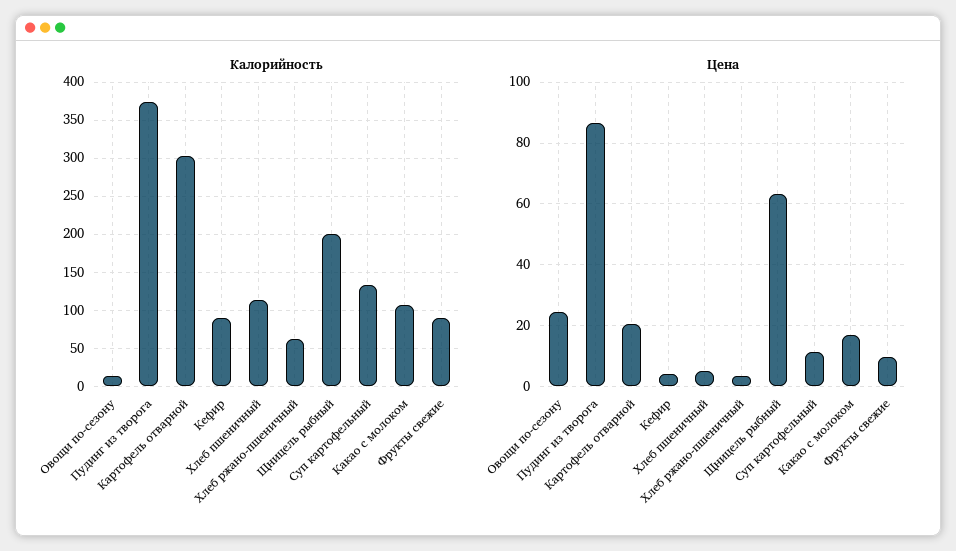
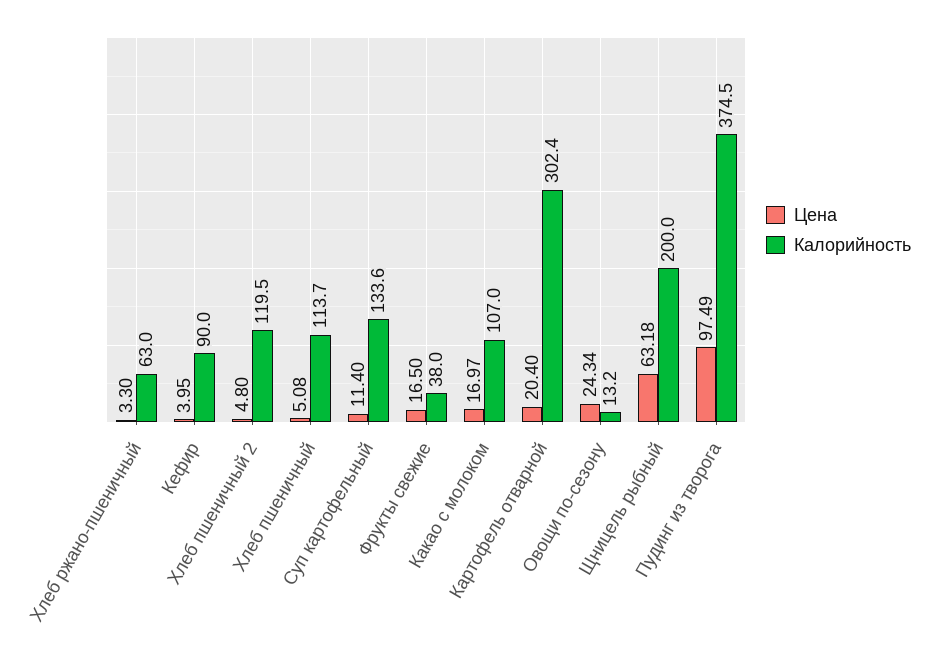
  {
    "Калорийность": {
      "Овощи по-сезону": 13.2,
      "Пудинг из творога": 374.5,
      "Картофель отварной": 302.4,
      "Кефир": 90,
      "Хлеб пшеничный": 113.7,
      "Хлеб ржано-пшеничный": 63,
      "Щницель рыбный": 200,
      "Суп картофельный": 133.6,
      "Какао с молоком": 107,
-     "Фрукты свежие": 90
+     "Фрукты свежие": 38,
+     "Хлеб пшеничный 2": 119.5
    },
    "Цена": {
      "Овощи по-сезону": 24.34,
-     "Пудинг из творога": 86,
+     "Пудинг из творога": 97.49,
      "Картофель отварной": 20.4,
      "Кефир": 3.95,
      "Хлеб пшеничный": 5.08,
      "Хлеб ржано-пшеничный": 3.3,
      "Щницель рыбный": 63.18,
      "Суп картофельный": 11.4,
      "Какао с молоком": 16.97,
-     "Фрукты свежие": 10
+     "Фрукты свежие": 16.5,
+     "Хлеб пшеничный 2": 4.8
    }
  }

